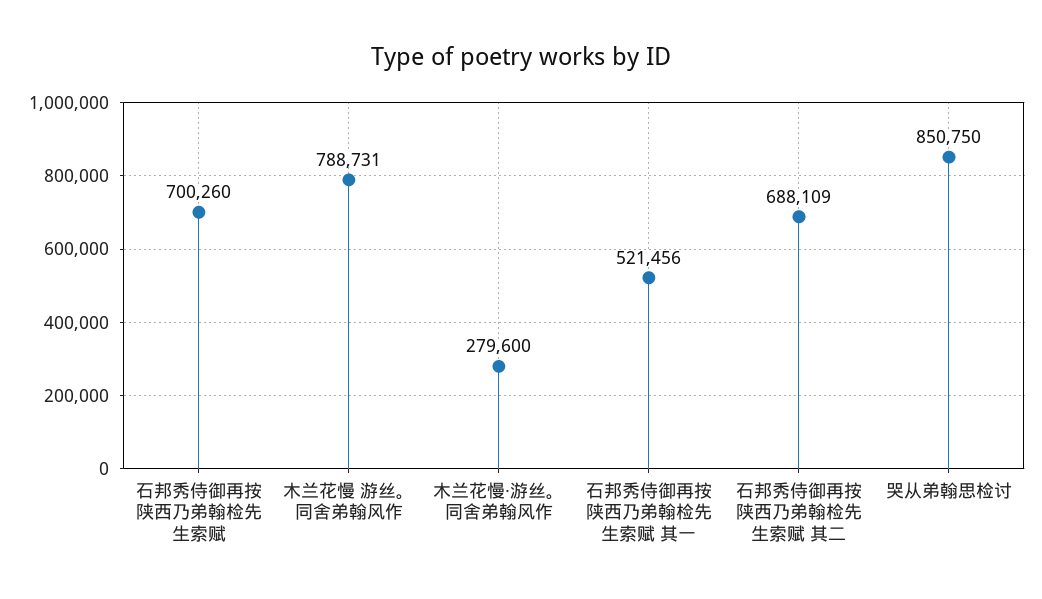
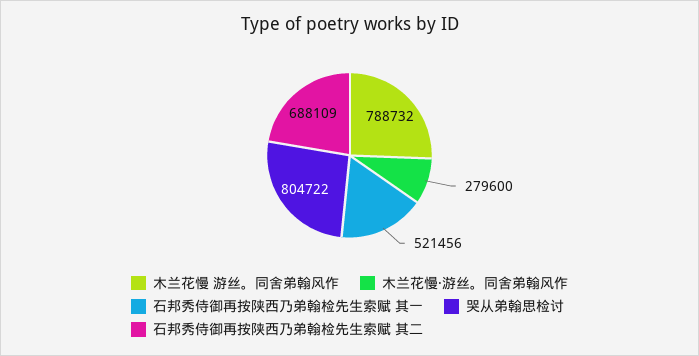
  {
-   "石邦秀侍御再按陕西乃弟翰检先生索赋": 700260,
-   "木兰花慢 游丝。同舍弟翰风作": 788731,
+   "木兰花慢 游丝。同舍弟翰风作": 788732,
    "木兰花慢·游丝。同舍弟翰风作": 279600,
    "石邦秀侍御再按陕西乃弟翰检先生索赋 其一": 521456,
    "石邦秀侍御再按陕西乃弟翰检先生索赋 其二": 688109,
-   "哭从弟翰思检讨": 850750
+   "哭从弟翰思检讨": 804722
  }

